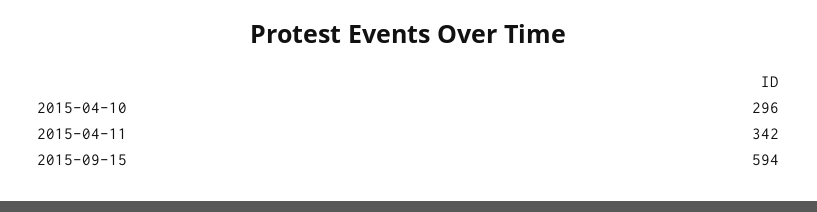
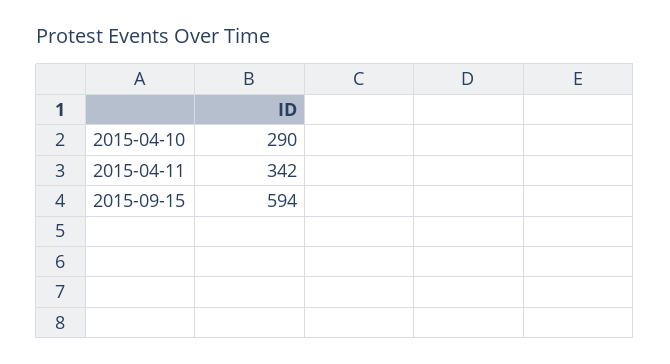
  {
-   "2015-04-10": 296,
+   "2015-04-10": 290,
    "2015-04-11": 342,
    "2015-09-15": 594
  }

